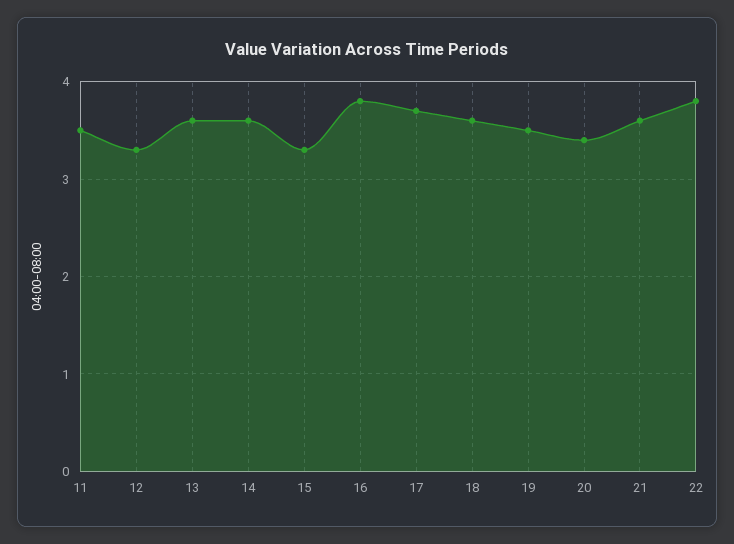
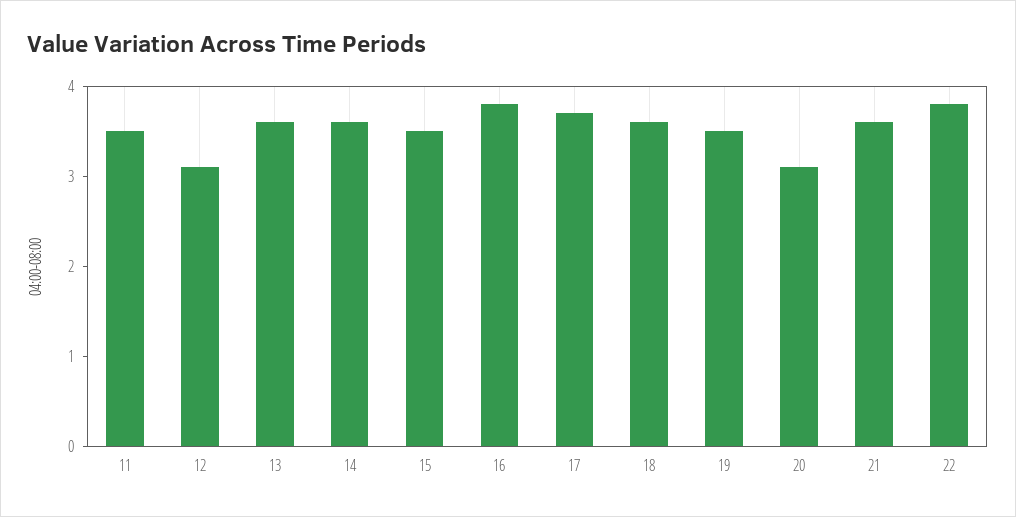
  {
    "11": 3.5,
-   "12": 3.3,
+   "12": 3.1,
    "13": 3.6,
    "14": 3.6,
-   "15": 3.3,
+   "15": 3.5,
    "16": 3.8,
    "17": 3.7,
    "18": 3.6,
    "19": 3.5,
-   "20": 3.4,
+   "20": 3.1,
    "21": 3.6,
    "22": 3.8
  }

